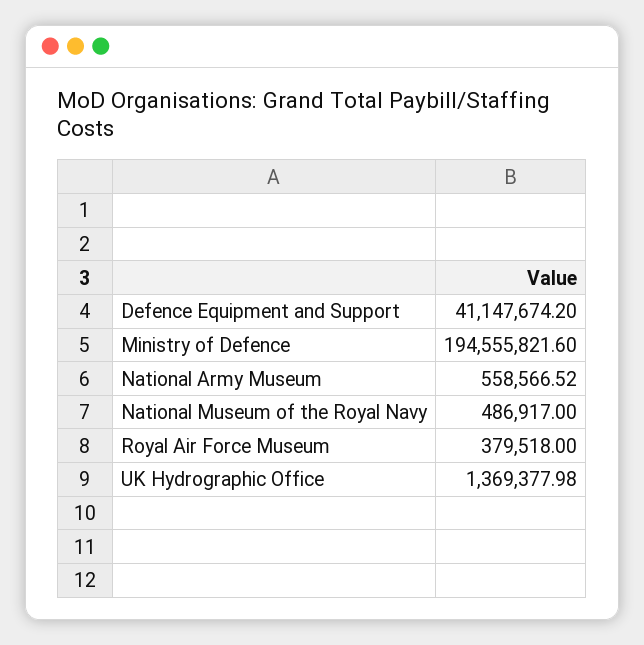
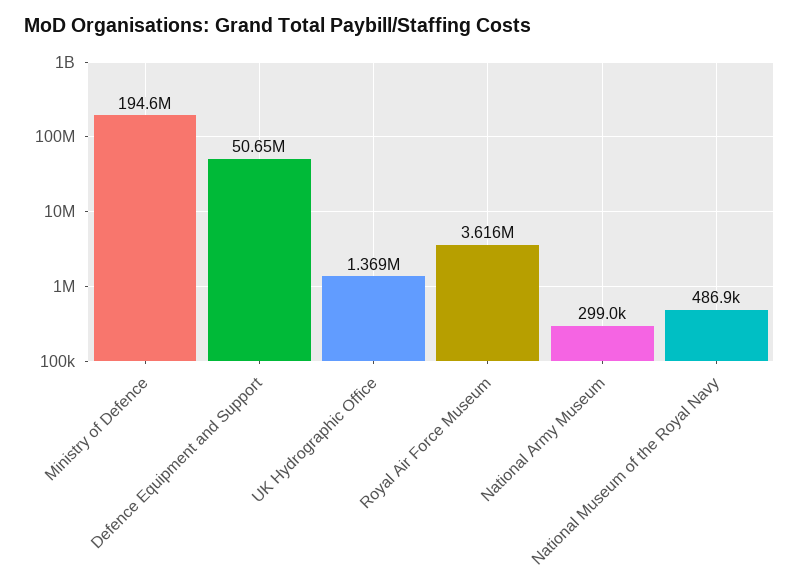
  {
-   "Defence Equipment and Support": 41147674.2,
+   "Defence Equipment and Support": 50650000,
    "Ministry of Defence": 194555821.6,
-   "National Army Museum": 558566.52,
+   "National Army Museum": 299000,
    "National Museum of the Royal Navy": 486917,
-   "Royal Air Force Museum": 379518,
+   "Royal Air Force Museum": 3616000,
    "UK Hydrographic Office": 1369377.98
  }

